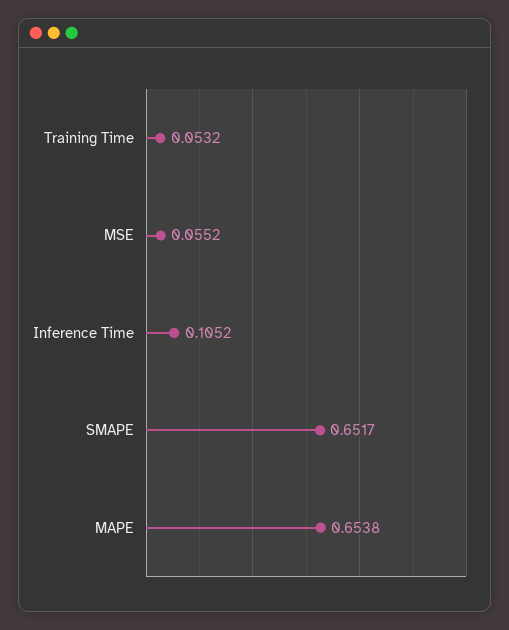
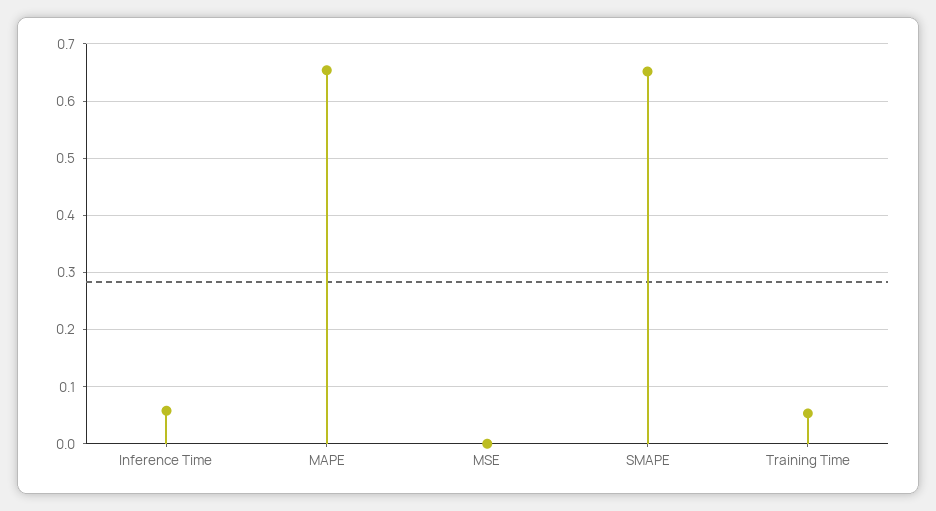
  {
    "Training Time": 0.0532,
-   "MSE": 0.0552,
+   "MSE": 0,
-   "Inference Time": 0.1052,
+   "Inference Time": 0.06,
    "SMAPE": 0.6517,
    "MAPE": 0.6538
  }

